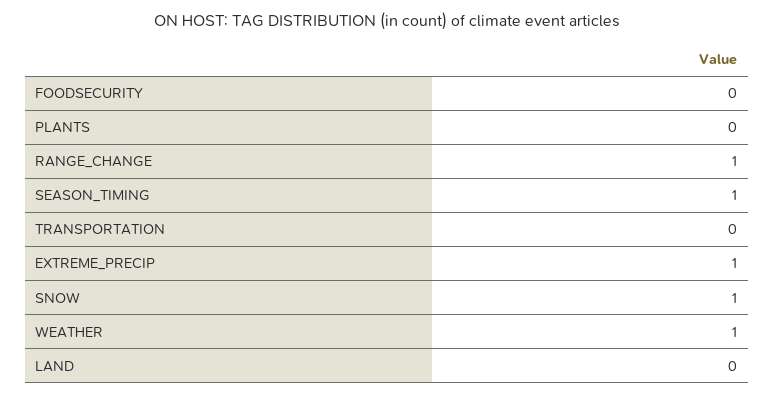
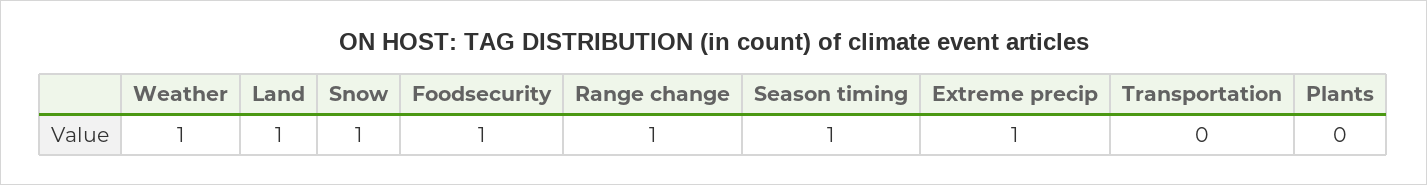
  {
-   "FOODSECURITY": 0,
+   "FOODSECURITY": 1,
    "PLANTS": 0,
    "RANGE_CHANGE": 1,
    "SEASON_TIMING": 1,
    "TRANSPORTATION": 0,
    "EXTREME_PRECIP": 1,
    "SNOW": 1,
    "WEATHER": 1,
-   "LAND": 0
+   "LAND": 1
  }

